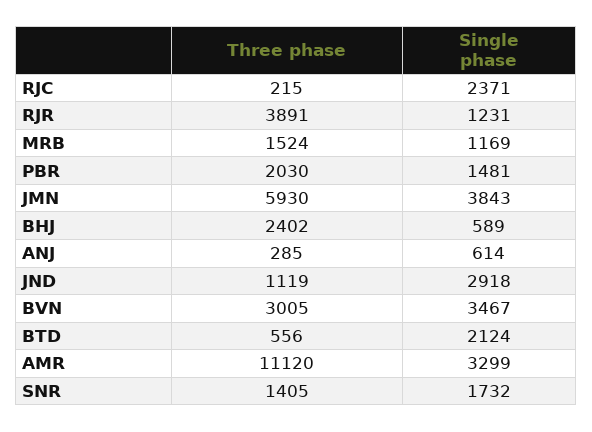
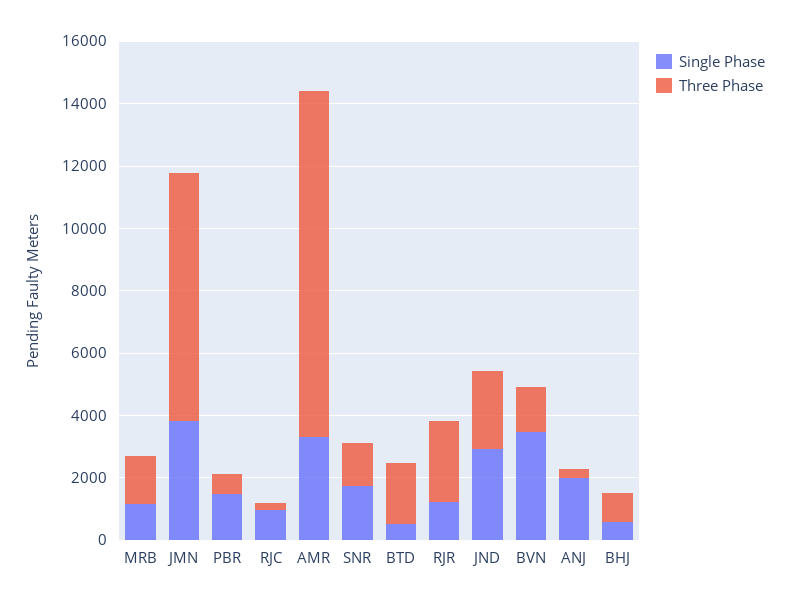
  {
    "Three phase": {
      "RJC": 215,
-     "RJR": 3891,
+     "RJR": 2500,
      "MRB": 1524,
-     "PBR": 2030,
+     "PBR": 500,
-     "JMN": 5930,
+     "JMN": 8000,
-     "BHJ": 2402,
+     "BHJ": 1000,
      "ANJ": 285,
-     "JND": 1119,
+     "JND": 2500,
-     "BVN": 3005,
+     "BVN": 1500,
-     "BTD": 556,
+     "BTD": 2000,
      "AMR": 11120,
      "SNR": 1405
    },
    "Single phase": {
-     "RJC": 2371,
+     "RJC": 1000,
      "RJR": 1231,
      "MRB": 1169,
      "PBR": 1481,
      "JMN": 3843,
      "BHJ": 589,
-     "ANJ": 614,
+     "ANJ": 2000,
      "JND": 2918,
      "BVN": 3467,
-     "BTD": 2124,
+     "BTD": 500,
      "AMR": 3299,
      "SNR": 1732
    }
  }

